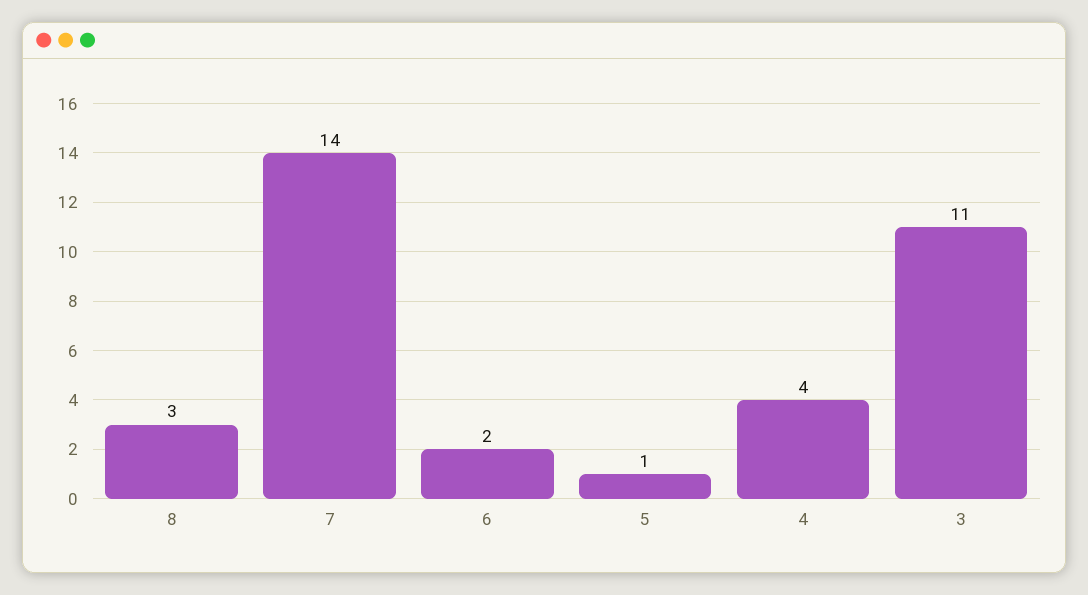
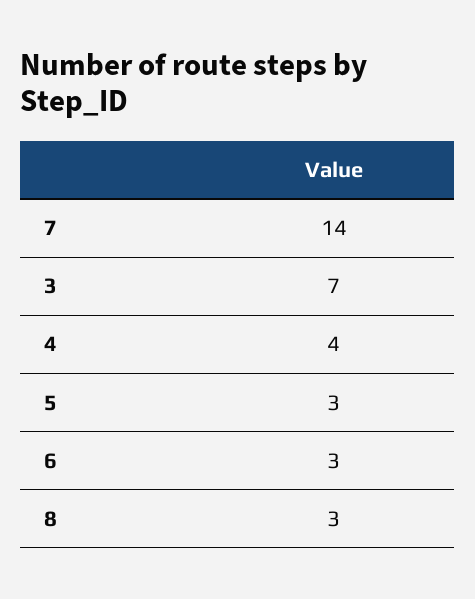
  {
    "8": 3,
    "7": 14,
-   "6": 2,
+   "6": 3,
-   "5": 1,
+   "5": 3,
    "4": 4,
-   "3": 11
+   "3": 7
  }

